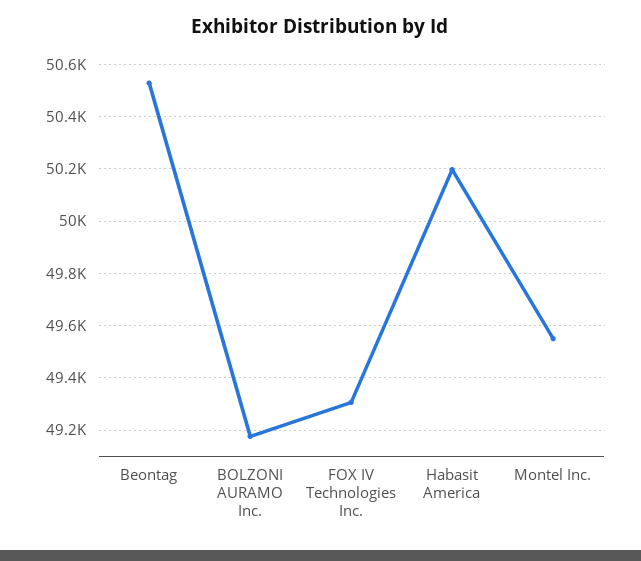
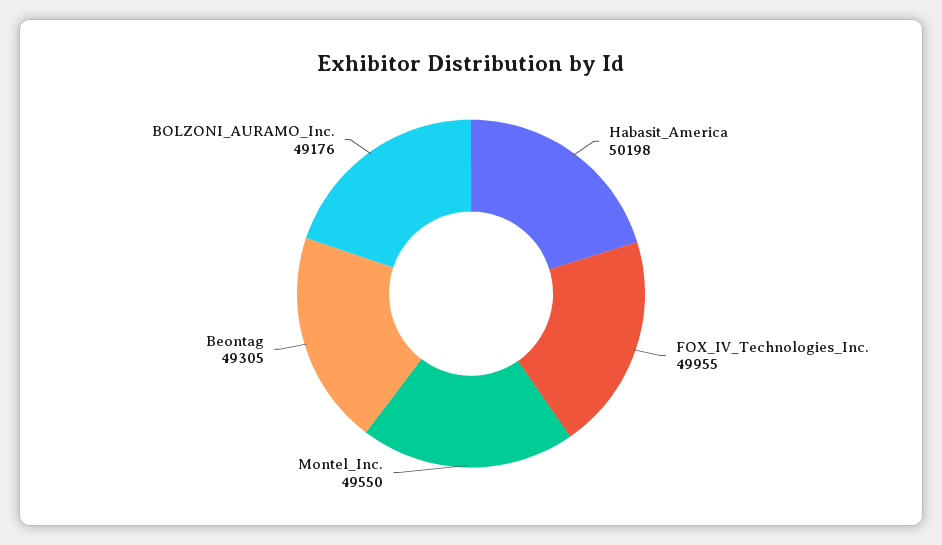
  {
-   "Beontag": 50525,
+   "Beontag": 49305,
    "BOLZONI AURAMO Inc.": 49176,
-   "FOX IV Technologies Inc.": 49300,
+   "FOX IV Technologies Inc.": 49955,
    "Habasit America": 50198,
    "Montel Inc.": 49550
  }

